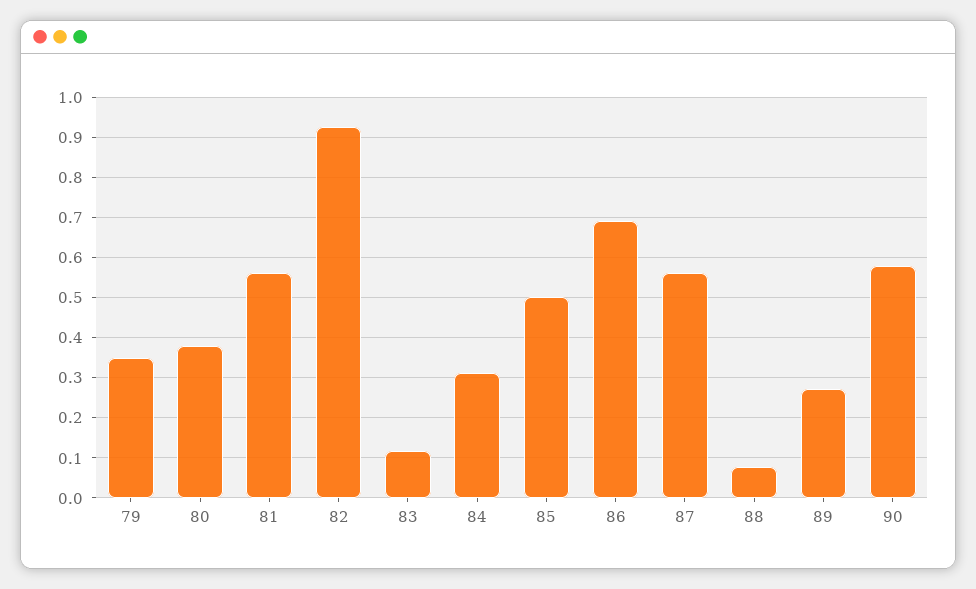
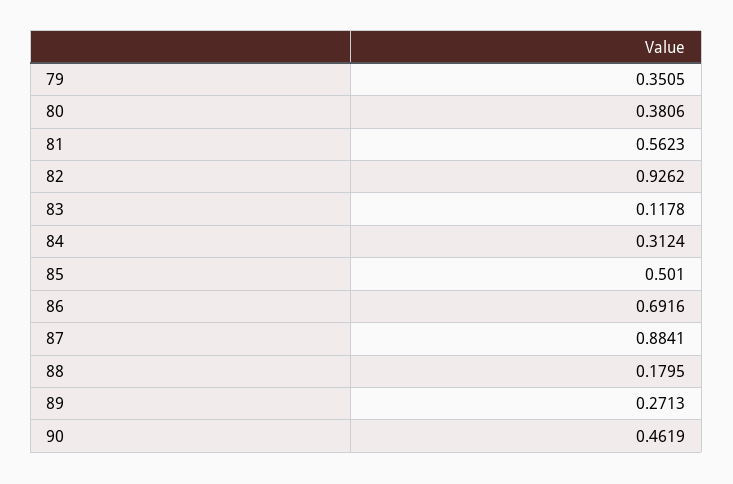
  {
    "79": 0.3505,
    "80": 0.3806,
    "81": 0.5623,
    "82": 0.9262,
    "83": 0.1178,
    "84": 0.3124,
    "85": 0.501,
    "86": 0.6916,
-   "87": 0.56,
+   "87": 0.8841,
-   "88": 0.08,
+   "88": 0.1795,
    "89": 0.2713,
-   "90": 0.58
+   "90": 0.4619
  }

